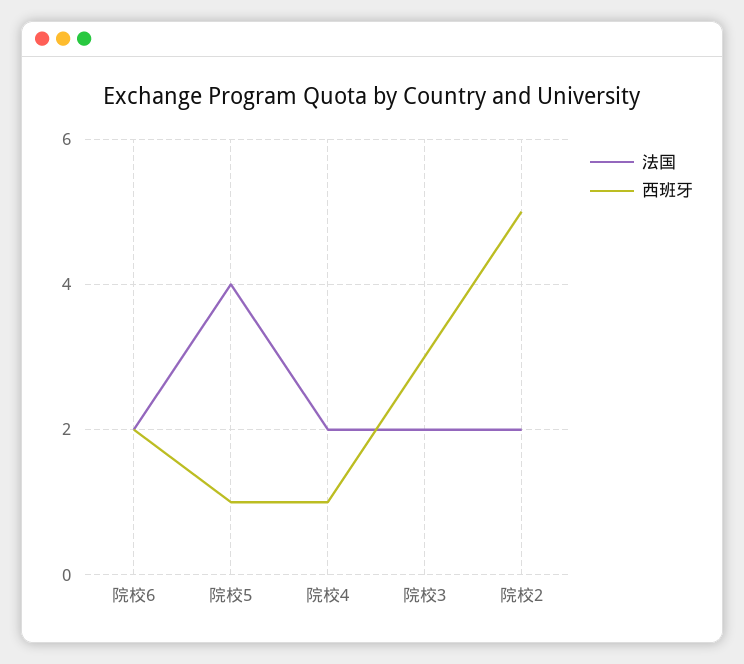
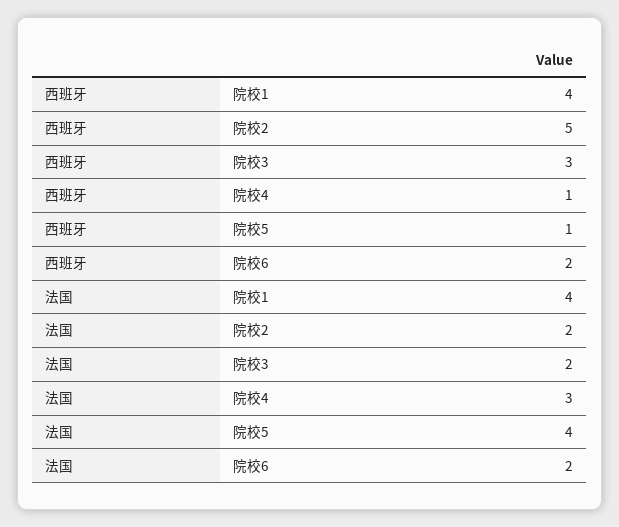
  {
    "法国": {
      "院校6": 2,
      "院校5": 4,
-     "院校4": 2,
+     "院校4": 3,
      "院校3": 2,
-     "院校2": 2
+     "院校2": 2,
+     "院校1": 4
    },
    "西班牙": {
      "院校6": 2,
      "院校5": 1,
      "院校4": 1,
      "院校3": 3,
-     "院校2": 5
+     "院校2": 5,
+     "院校1": 4
    }
  }

